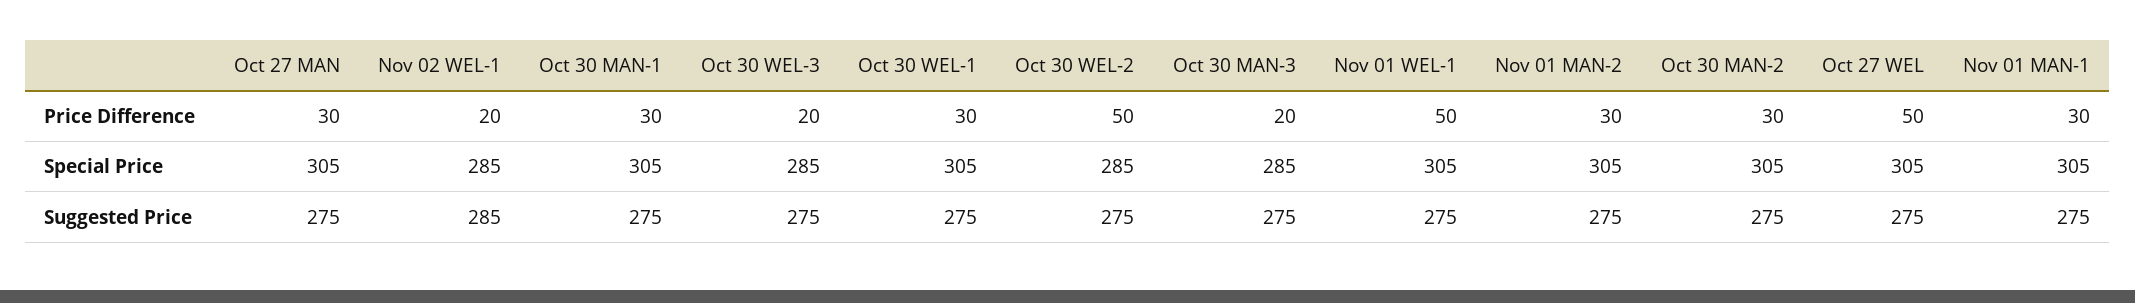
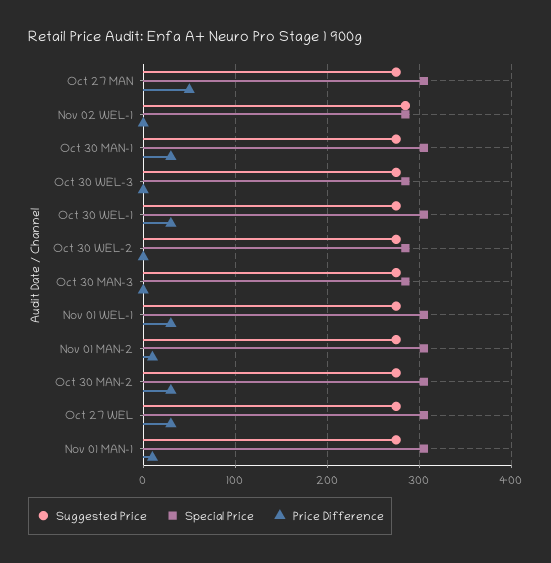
  {
    "Price Difference": {
-     "Oct 27 MAN": 30,
+     "Oct 27 MAN": 50,
-     "Nov 02 WEL-1": 20,
+     "Nov 02 WEL-1": 0,
      "Oct 30 MAN-1": 30,
-     "Oct 30 WEL-3": 20,
+     "Oct 30 WEL-3": 0,
      "Oct 30 WEL-1": 30,
-     "Oct 30 WEL-2": 50,
+     "Oct 30 WEL-2": 0,
-     "Oct 30 MAN-3": 20,
+     "Oct 30 MAN-3": 0,
-     "Nov 01 WEL-1": 50,
+     "Nov 01 WEL-1": 30,
-     "Nov 01 MAN-2": 30,
+     "Nov 01 MAN-2": 10,
      "Oct 30 MAN-2": 30,
-     "Oct 27 WEL": 50,
+     "Oct 27 WEL": 30,
-     "Nov 01 MAN-1": 30
+     "Nov 01 MAN-1": 10
    },
    "Special Price": {
      "Oct 27 MAN": 305,
      "Nov 02 WEL-1": 285,
      "Oct 30 MAN-1": 305,
      "Oct 30 WEL-3": 285,
      "Oct 30 WEL-1": 305,
      "Oct 30 WEL-2": 285,
      "Oct 30 MAN-3": 285,
      "Nov 01 WEL-1": 305,
      "Nov 01 MAN-2": 305,
      "Oct 30 MAN-2": 305,
      "Oct 27 WEL": 305,
      "Nov 01 MAN-1": 305
    },
    "Suggested Price": {
      "Oct 27 MAN": 275,
      "Nov 02 WEL-1": 285,
      "Oct 30 MAN-1": 275,
      "Oct 30 WEL-3": 275,
      "Oct 30 WEL-1": 275,
      "Oct 30 WEL-2": 275,
      "Oct 30 MAN-3": 275,
      "Nov 01 WEL-1": 275,
      "Nov 01 MAN-2": 275,
      "Oct 30 MAN-2": 275,
      "Oct 27 WEL": 275,
      "Nov 01 MAN-1": 275
    }
  }

